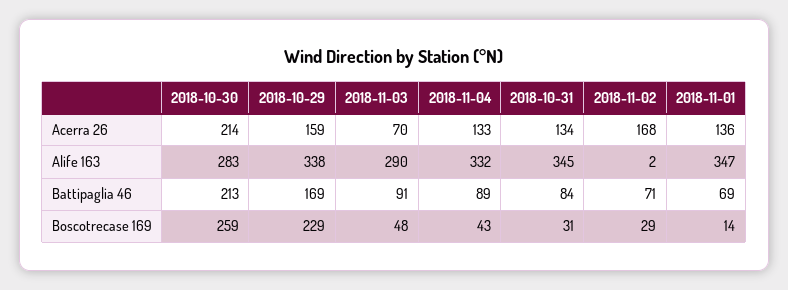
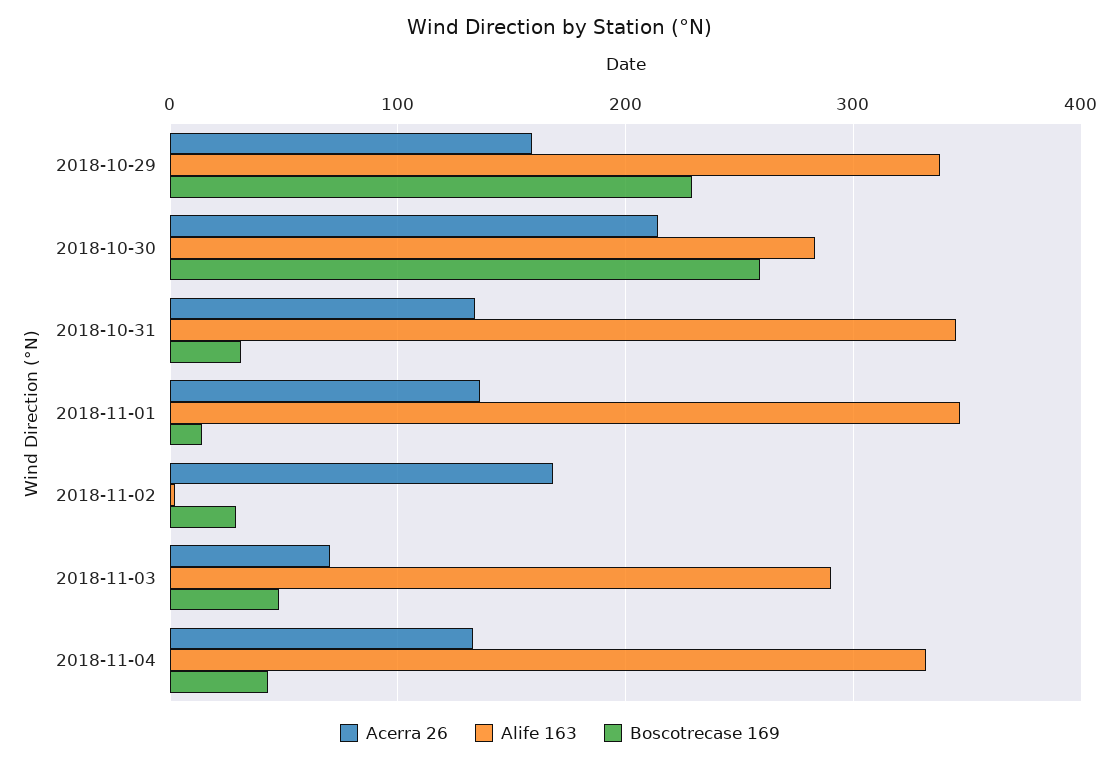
  {
    "Acerra 26": {
      "2018-10-30": 214,
      "2018-10-29": 159,
      "2018-11-03": 70,
      "2018-11-04": 133,
      "2018-10-31": 134,
      "2018-11-02": 168,
      "2018-11-01": 136
    },
    "Alife 163": {
      "2018-10-30": 283,
      "2018-10-29": 338,
      "2018-11-03": 290,
      "2018-11-04": 332,
      "2018-10-31": 345,
      "2018-11-02": 2,
      "2018-11-01": 347
    },
-   "Battipaglia 46": {
-     "2018-10-30": 213,
-     "2018-10-29": 169,
-     "2018-11-03": 91,
-     "2018-11-04": 89,
-     "2018-10-31": 84,
-     "2018-11-02": 71,
-     "2018-11-01": 69
-   },
    "Boscotrecase 169": {
      "2018-10-30": 259,
      "2018-10-29": 229,
      "2018-11-03": 48,
      "2018-11-04": 43,
      "2018-10-31": 31,
      "2018-11-02": 29,
      "2018-11-01": 14
    }
  }

